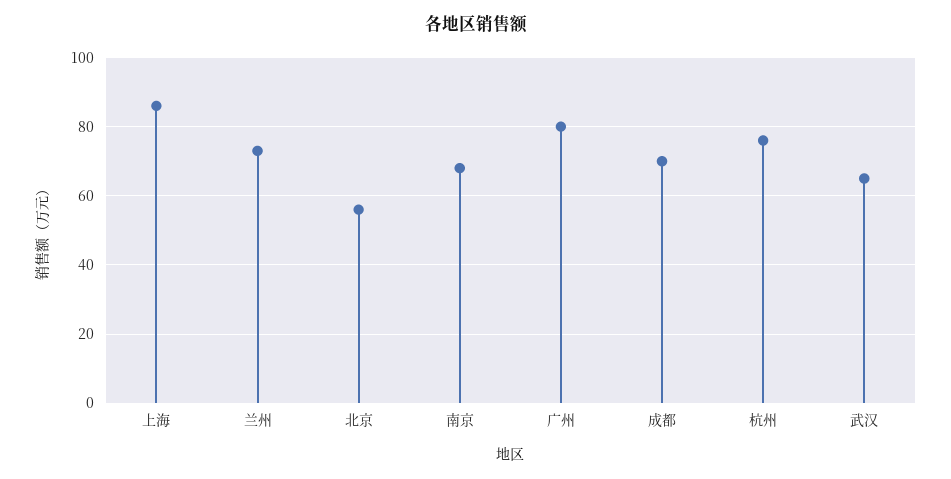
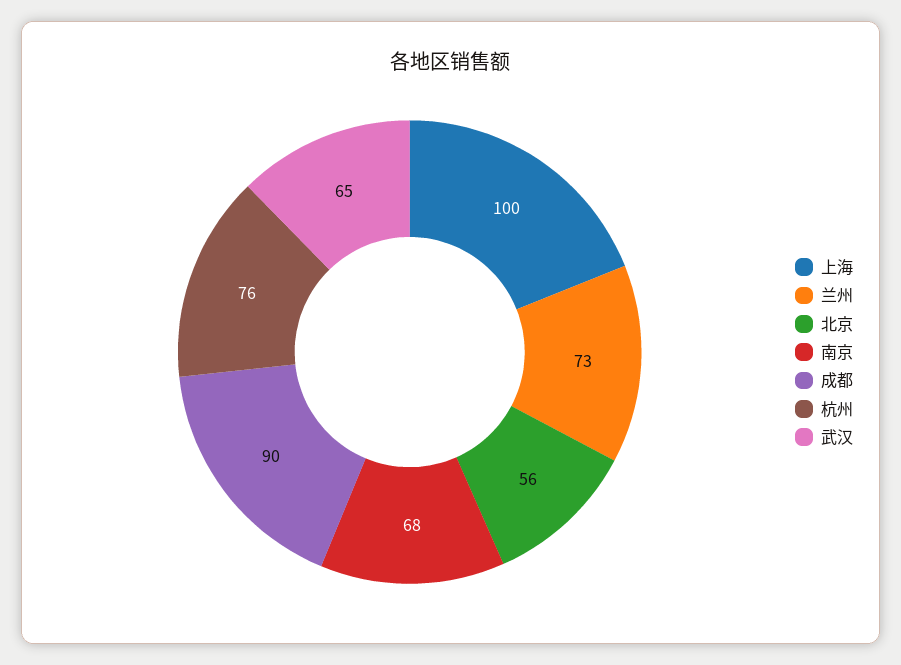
  {
-   "上海": 85,
+   "上海": 100,
    "兰州": 73,
    "北京": 56,
    "南京": 68,
-   "广州": 80,
-   "成都": 70,
+   "成都": 90,
    "杭州": 76,
    "武汉": 65
  }

